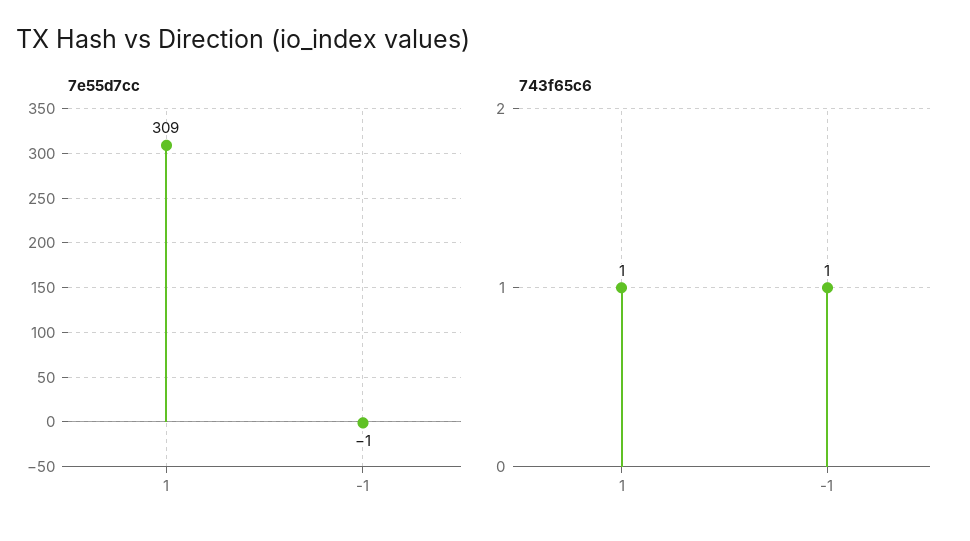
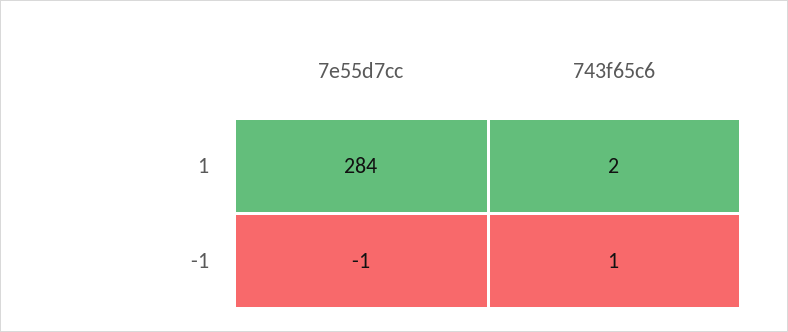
  {
    "7e55d7cc": {
-     "1": 309,
+     "1": 284,
      "-1": -1
    },
    "743f65c6": {
-     "1": 1,
+     "1": 2,
      "-1": 1
    }
  }

